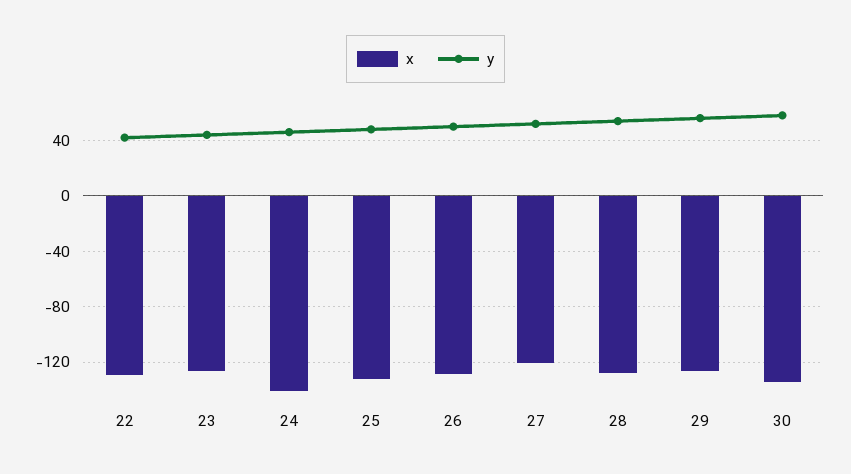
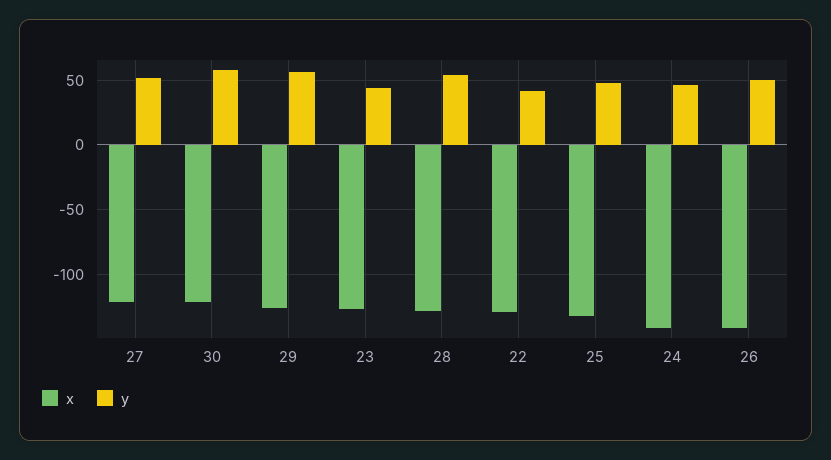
  {
    "x": {
      "22": -130,
      "23": -125,
      "24": -140,
      "25": -130,
-     "26": -130,
+     "26": -140,
      "27": -120,
      "28": -130,
      "29": -125,
-     "30": -135
+     "30": -120
    },
    "y": {
      "22": 40,
      "23": 45,
      "24": 45,
      "25": 50,
      "26": 50,
      "27": 50,
      "28": 55,
      "29": 55,
      "30": 60
    }
  }

